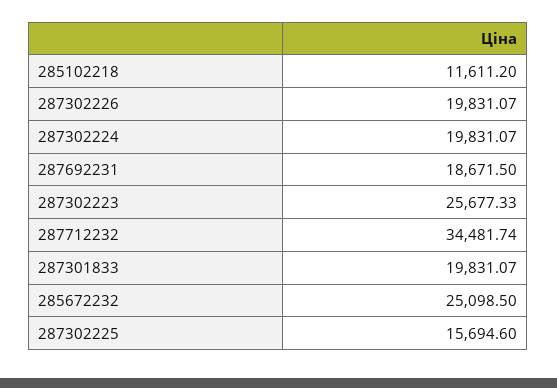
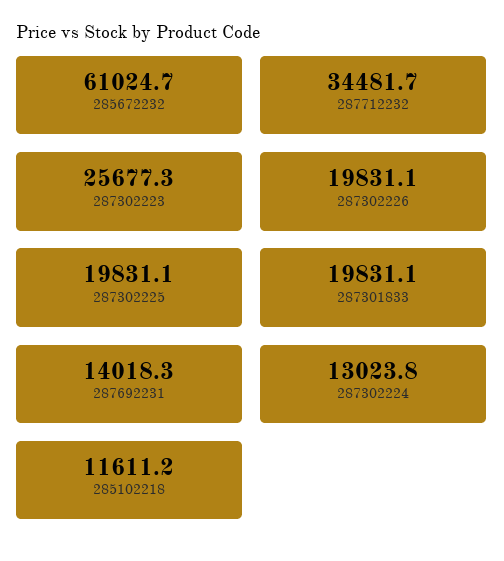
  {
    "285102218": 11611.2,
    "287302226": 19831.07,
-   "287302224": 19831.07,
+   "287302224": 13023.8,
-   "287692231": 18671.5,
+   "287692231": 14018.3,
    "287302223": 25677.33,
    "287712232": 34481.74,
    "287301833": 19831.07,
-   "285672232": 25098.5,
+   "285672232": 61024.7,
-   "287302225": 15694.6
+   "287302225": 19831.1
  }

